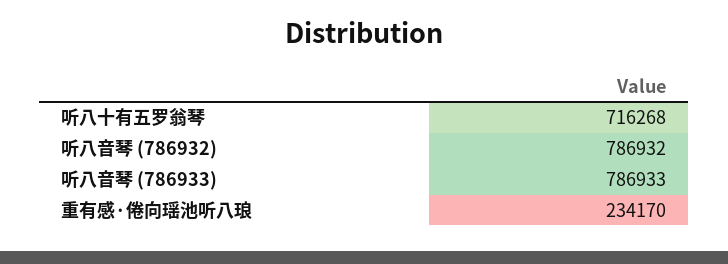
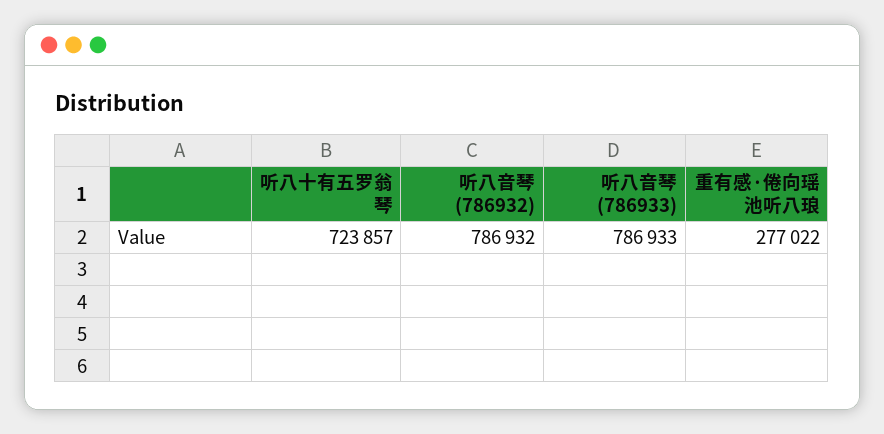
  {
-   "听八十有五罗翁琴": 716268,
+   "听八十有五罗翁琴": 723857,
    "听八音琴 (786932)": 786932,
    "听八音琴 (786933)": 786933,
-   "重有感·倦向瑶池听八琅": 234170
+   "重有感·倦向瑶池听八琅": 277022
  }

